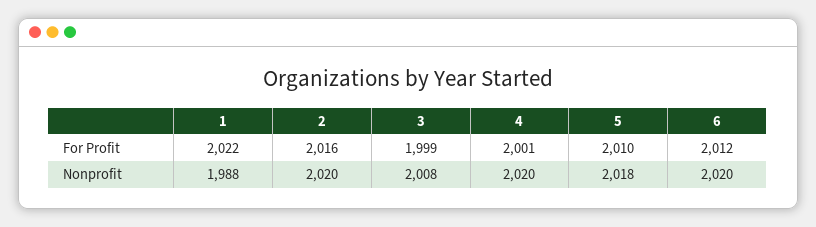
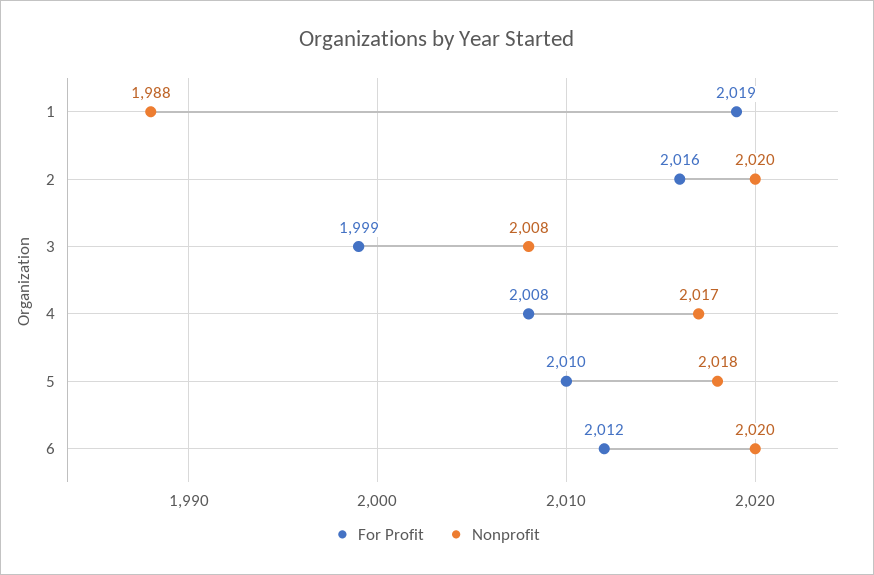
  {
    "For Profit": {
-     "1": 2022,
+     "1": 2019,
      "2": 2016,
      "3": 1999,
-     "4": 2001,
+     "4": 2008,
      "5": 2010,
      "6": 2012
    },
    "Nonprofit": {
      "1": 1988,
      "2": 2020,
      "3": 2008,
-     "4": 2020,
+     "4": 2017,
      "5": 2018,
      "6": 2020
    }
  }

